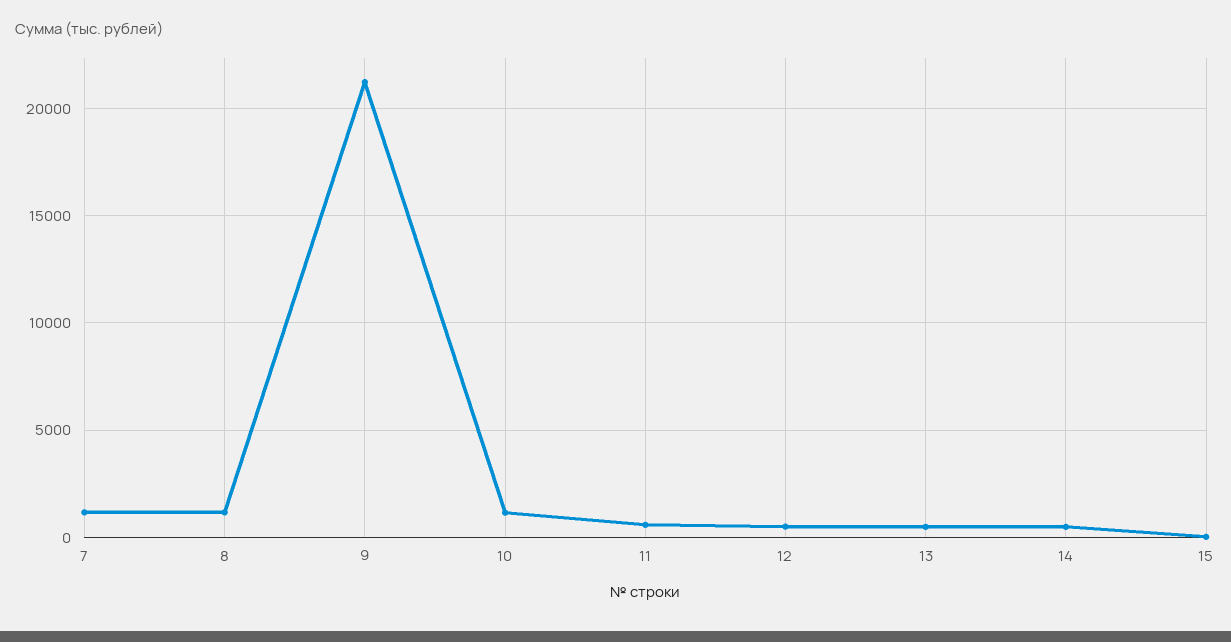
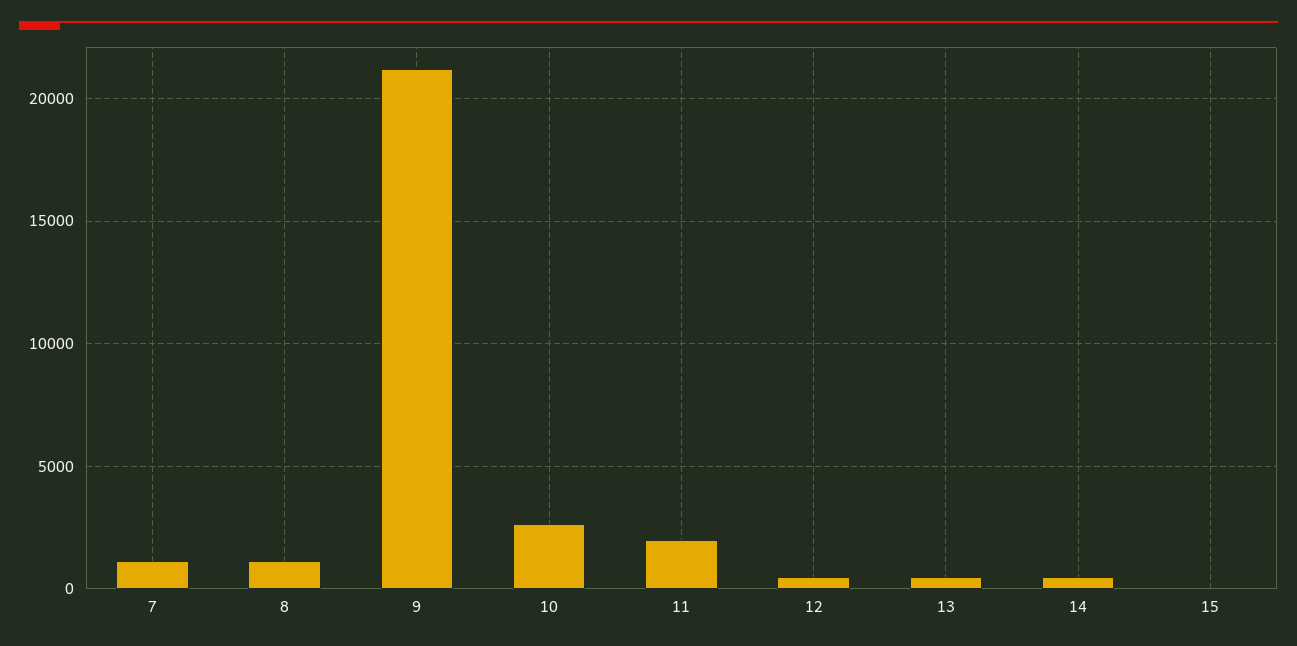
  {
    "7": 1000,
    "8": 1000,
    "9": 21000,
-   "10": 1000,
+   "10": 2500,
-   "11": 500,
+   "11": 2000,
    "12": 500,
    "13": 500,
    "14": 500,
    "15": 0
  }

